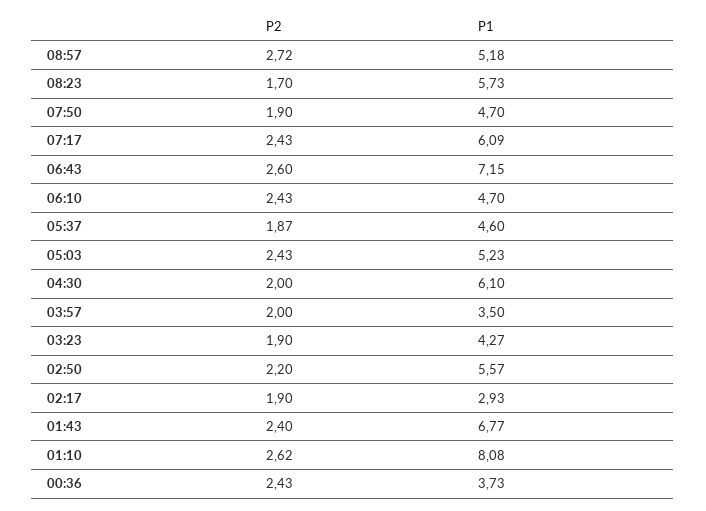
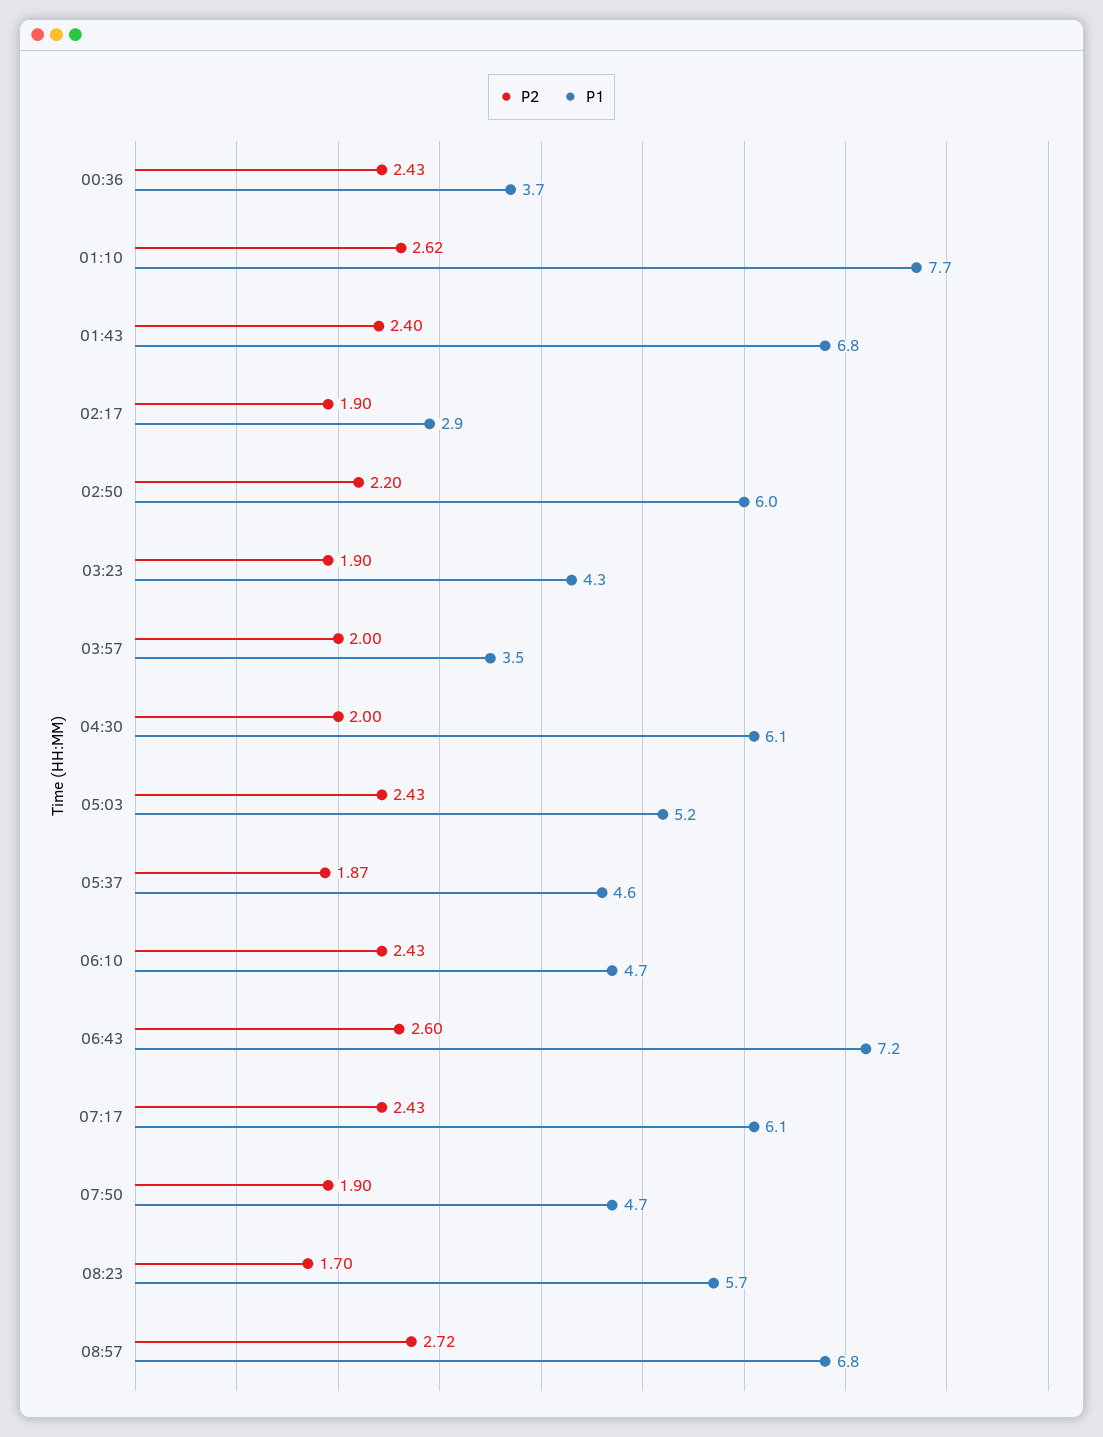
  {
    "P2": {
      "08:57": 2.72,
      "08:23": 1.7,
      "07:50": 1.9,
      "07:17": 2.43,
      "06:43": 2.6,
      "06:10": 2.43,
      "05:37": 1.87,
      "05:03": 2.43,
      "04:30": 2,
      "03:57": 2,
      "03:23": 1.9,
      "02:50": 2.2,
      "02:17": 1.9,
      "01:43": 2.4,
      "01:10": 2.62,
      "00:36": 2.43
    },
    "P1": {
-     "08:57": 5.18,
+     "08:57": 6.8,
      "08:23": 5.73,
      "07:50": 4.7,
      "07:17": 6.09,
      "06:43": 7.15,
      "06:10": 4.7,
      "05:37": 4.6,
      "05:03": 5.23,
      "04:30": 6.1,
      "03:57": 3.5,
      "03:23": 4.27,
-     "02:50": 5.57,
+     "02:50": 6,
      "02:17": 2.93,
      "01:43": 6.77,
-     "01:10": 8.08,
+     "01:10": 7.7,
      "00:36": 3.73
    }
  }

